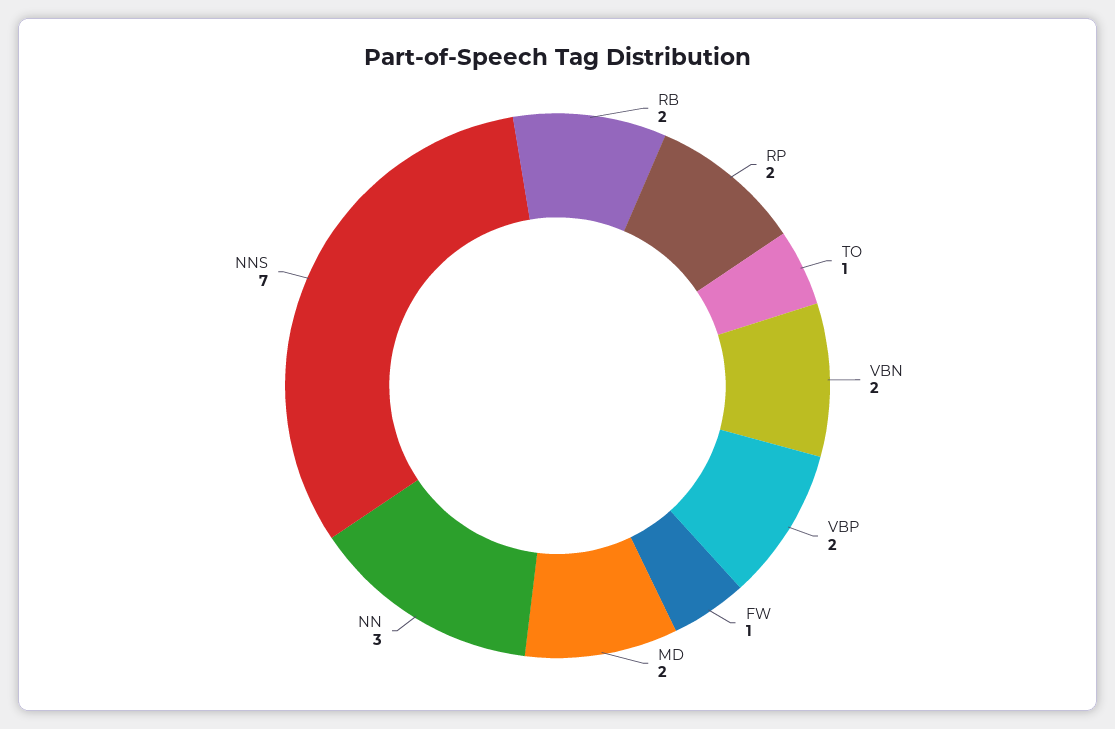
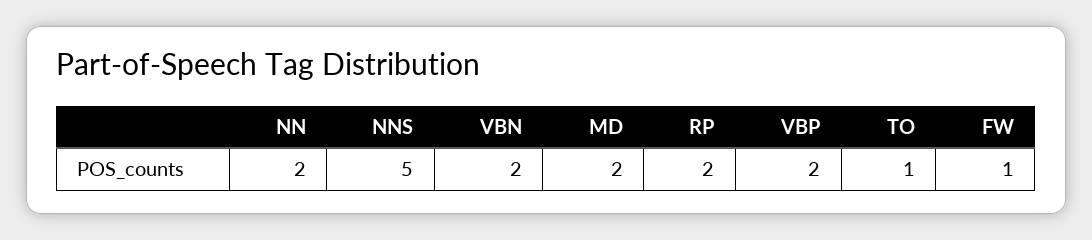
  {
-   "RB": 2,
    "RP": 2,
    "TO": 1,
    "VBN": 2,
    "VBP": 2,
    "FW": 1,
    "MD": 2,
-   "NN": 3,
+   "NN": 2,
-   "NNS": 7
+   "NNS": 5
  }

